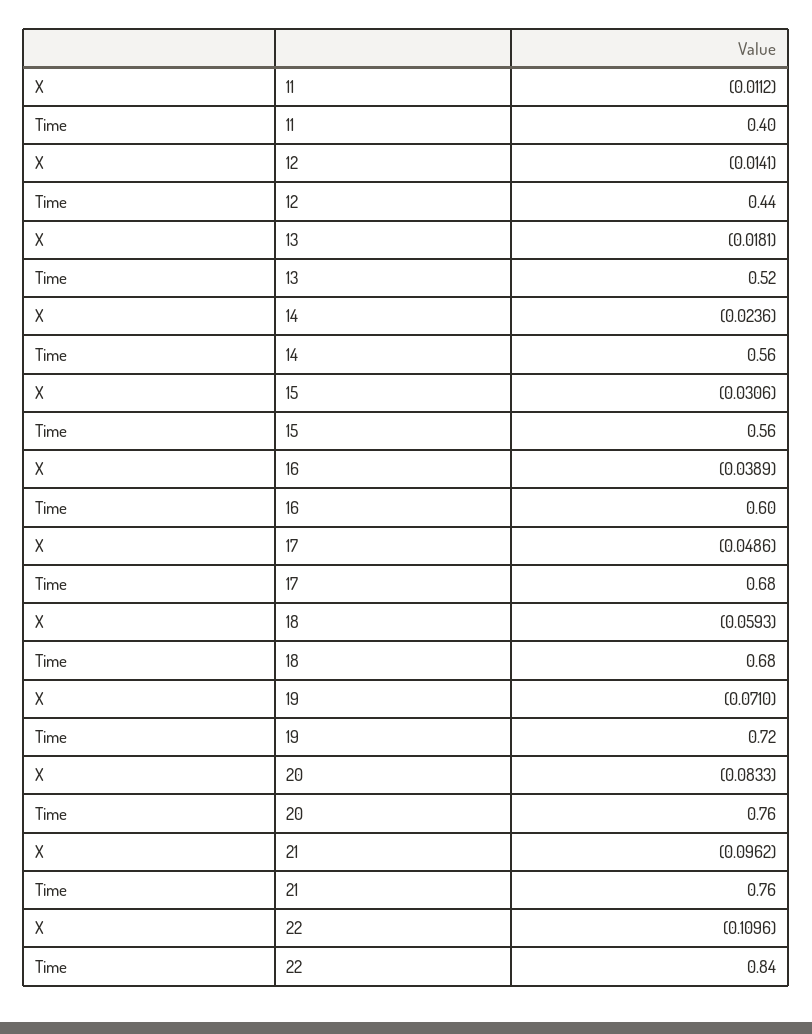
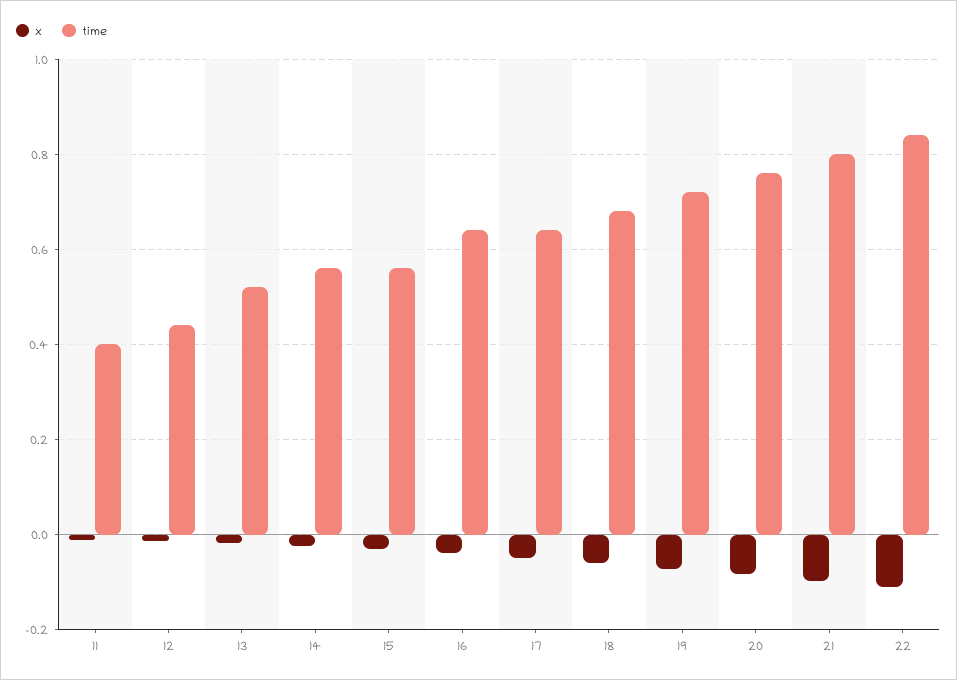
  {
    "X": {
      "11": -0.0112,
      "12": -0.0141,
      "13": -0.0181,
      "14": -0.0236,
      "15": -0.0306,
      "16": -0.0389,
      "17": -0.0486,
      "18": -0.0593,
      "19": -0.071,
      "20": -0.0833,
      "21": -0.0962,
      "22": -0.1096
    },
    "Time": {
      "11": 0.4,
      "12": 0.44,
      "13": 0.52,
      "14": 0.56,
      "15": 0.56,
-     "16": 0.6,
+     "16": 0.64,
-     "17": 0.68,
+     "17": 0.64,
      "18": 0.68,
      "19": 0.72,
      "20": 0.76,
-     "21": 0.76,
+     "21": 0.8,
      "22": 0.84
    }
  }

